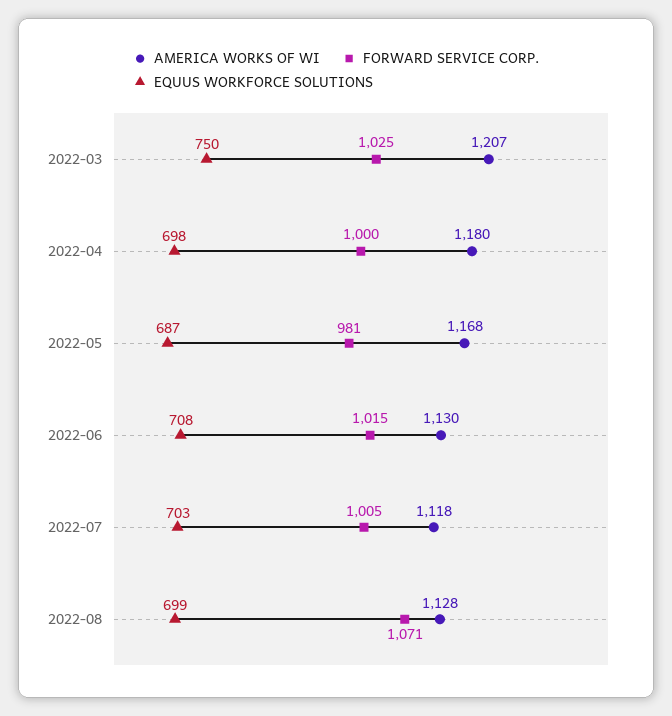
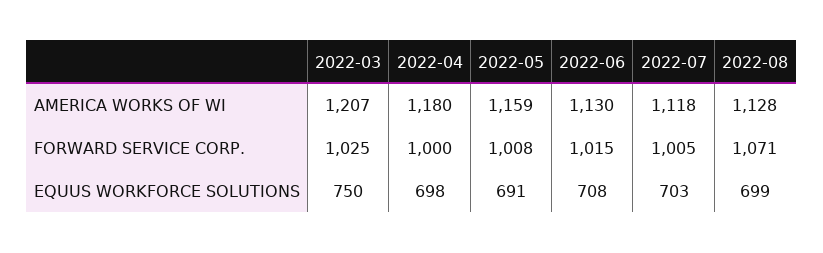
  {
    "AMERICA WORKS OF WI": {
      "2022-03": 1207,
      "2022-04": 1180,
-     "2022-05": 1168,
+     "2022-05": 1159,
      "2022-06": 1130,
      "2022-07": 1118,
      "2022-08": 1128
    },
    "FORWARD SERVICE CORP.": {
      "2022-03": 1025,
      "2022-04": 1000,
-     "2022-05": 981,
+     "2022-05": 1008,
      "2022-06": 1015,
      "2022-07": 1005,
      "2022-08": 1071
    },
    "EQUUS WORKFORCE SOLUTIONS": {
      "2022-03": 750,
      "2022-04": 698,
-     "2022-05": 687,
+     "2022-05": 691,
      "2022-06": 708,
      "2022-07": 703,
      "2022-08": 699
    }
  }

